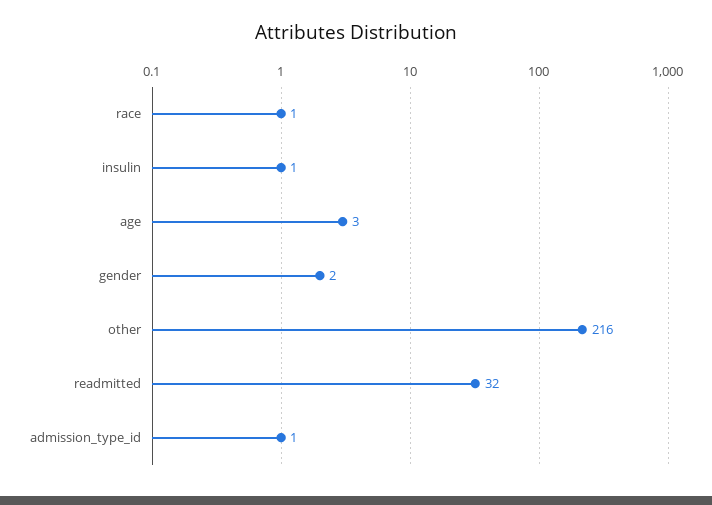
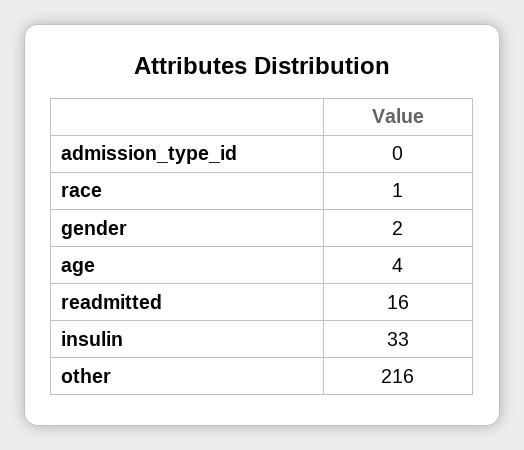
  {
    "race": 1,
-   "insulin": 1,
+   "insulin": 33,
-   "age": 3,
+   "age": 4,
    "gender": 2,
    "other": 216,
-   "readmitted": 32,
+   "readmitted": 16,
-   "admission_type_id": 1
+   "admission_type_id": 0
  }

